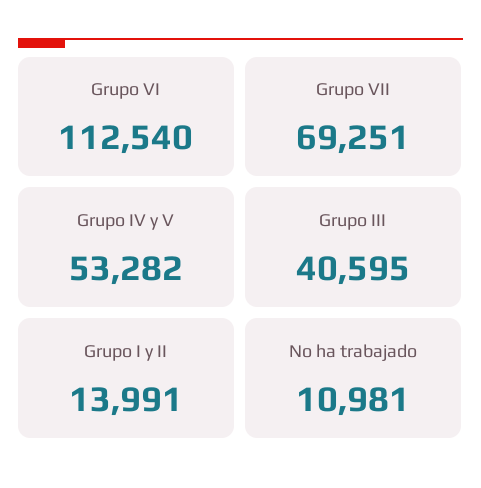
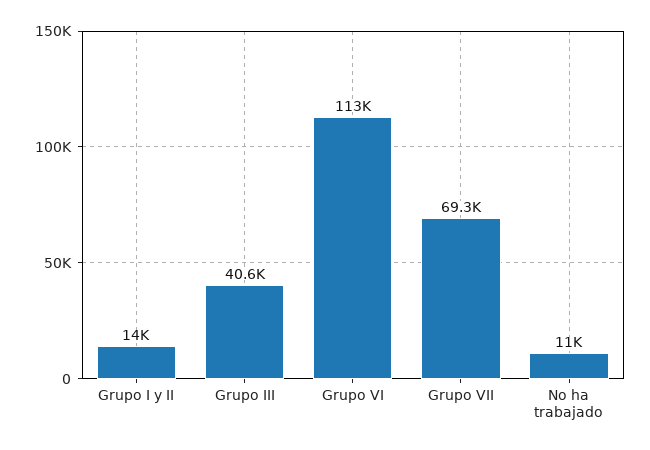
  {
    "Grupo VI": 112540,
    "Grupo VII": 69251,
-   "Grupo IV y V": 53282,
    "Grupo III": 40595,
    "Grupo I y II": 13991,
    "No ha trabajado": 10981
  }

